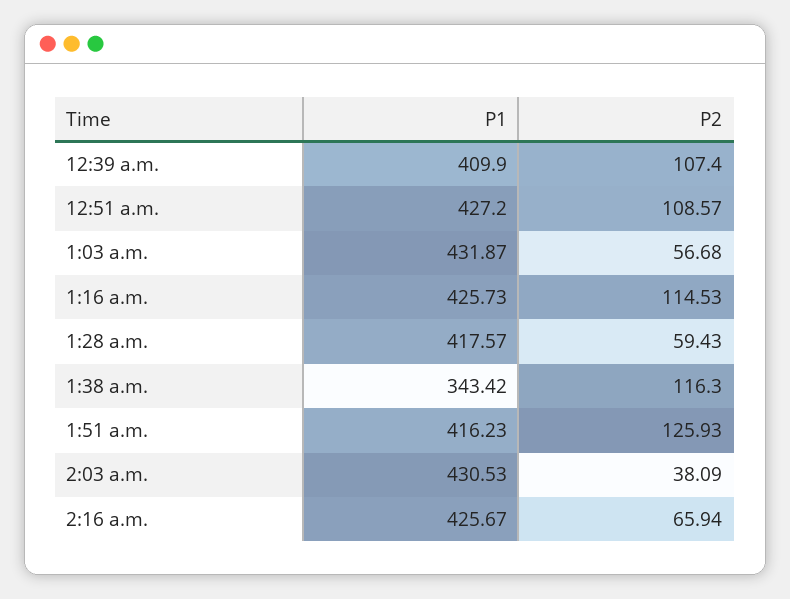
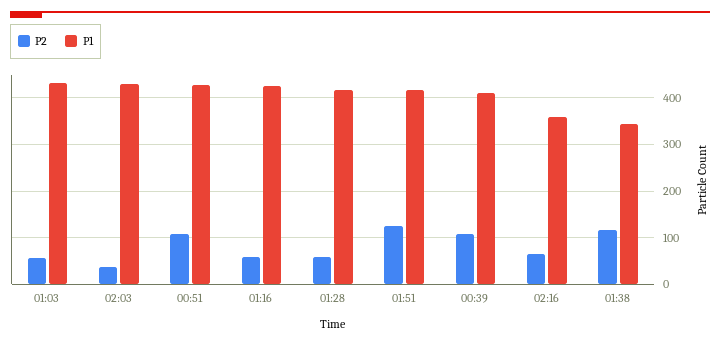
  {
    "P1": {
      "12:39 a.m.": 409.9,
      "12:51 a.m.": 427.2,
      "1:03 a.m.": 431.87,
      "1:16 a.m.": 425.73,
      "1:28 a.m.": 417.57,
      "1:38 a.m.": 343.42,
      "1:51 a.m.": 416.23,
      "2:03 a.m.": 430.53,
-     "2:16 a.m.": 425.67
+     "2:16 a.m.": 360
    },
    "P2": {
      "12:39 a.m.": 107.4,
      "12:51 a.m.": 108.57,
      "1:03 a.m.": 56.68,
-     "1:16 a.m.": 114.53,
+     "1:16 a.m.": 60,
      "1:28 a.m.": 59.43,
      "1:38 a.m.": 116.3,
      "1:51 a.m.": 125.93,
      "2:03 a.m.": 38.09,
      "2:16 a.m.": 65.94
    }
  }

